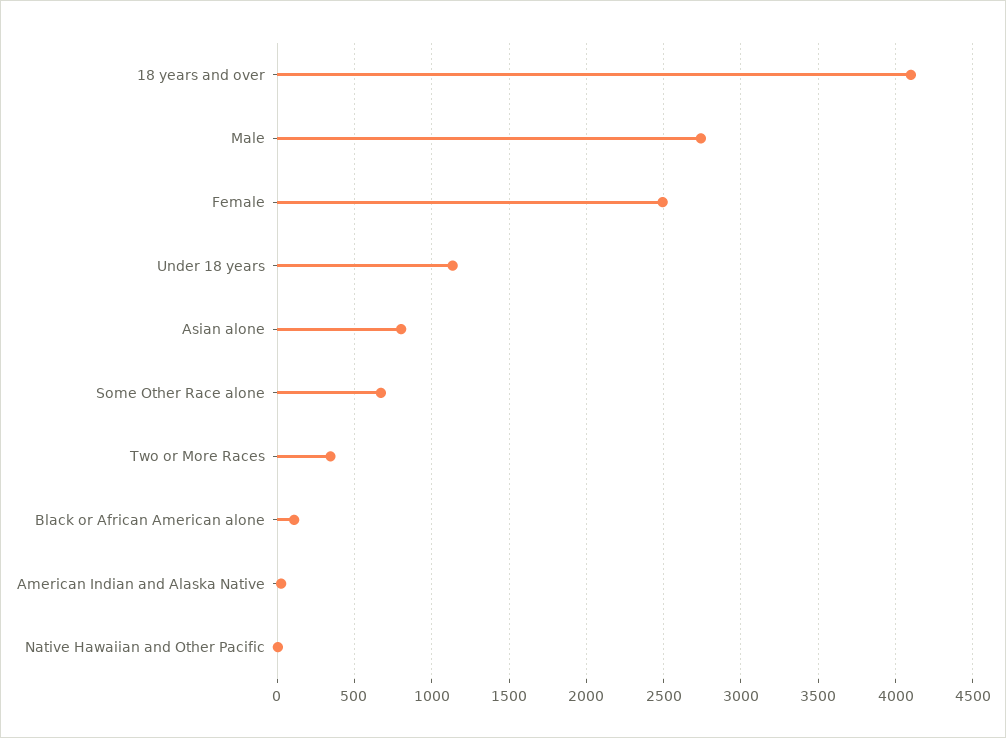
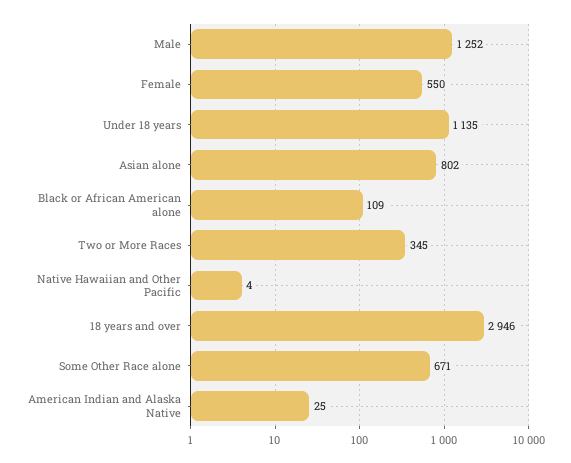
  {
-   "18 years and over": 4100,
+   "18 years and over": 2946,
-   "Male": 2750,
+   "Male": 1252,
-   "Female": 2500,
+   "Female": 550,
    "Under 18 years": 1135,
    "Asian alone": 802,
    "Some Other Race alone": 671,
    "Two or More Races": 345,
    "Black or African American alone": 109,
    "American Indian and Alaska Native": 25,
    "Native Hawaiian and Other Pacific": 4
  }

